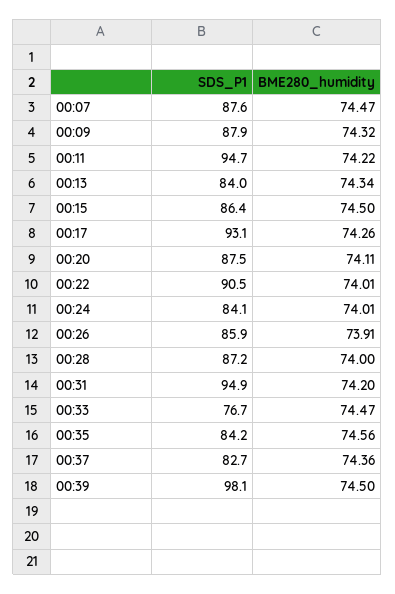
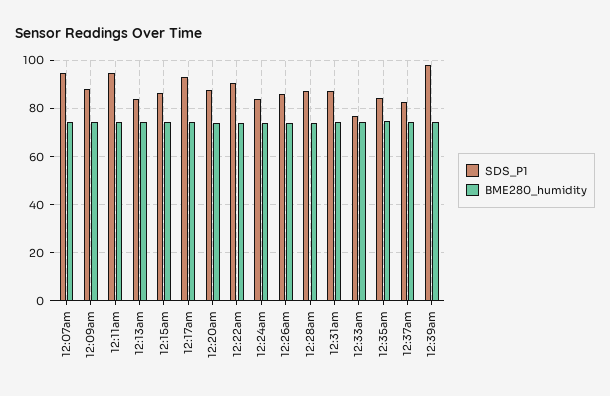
  {
    "SDS_P1": {
-     "00:07": 87.6,
+     "00:07": 95,
      "00:09": 87.9,
      "00:11": 94.7,
      "00:13": 84,
      "00:15": 86.4,
      "00:17": 93.1,
      "00:20": 87.5,
      "00:22": 90.5,
      "00:24": 84.1,
      "00:26": 85.9,
      "00:28": 87.2,
-     "00:31": 94.9,
+     "00:31": 87.5,
      "00:33": 76.7,
      "00:35": 84.2,
      "00:37": 82.7,
      "00:39": 98.1
    },
    "BME280_humidity": {
      "00:07": 74.47,
      "00:09": 74.32,
      "00:11": 74.22,
      "00:13": 74.34,
      "00:15": 74.5,
      "00:17": 74.26,
      "00:20": 74.11,
      "00:22": 74.01,
      "00:24": 74.01,
      "00:26": 73.91,
      "00:28": 74,
      "00:31": 74.2,
      "00:33": 74.47,
      "00:35": 74.56,
      "00:37": 74.36,
      "00:39": 74.5
    }
  }

